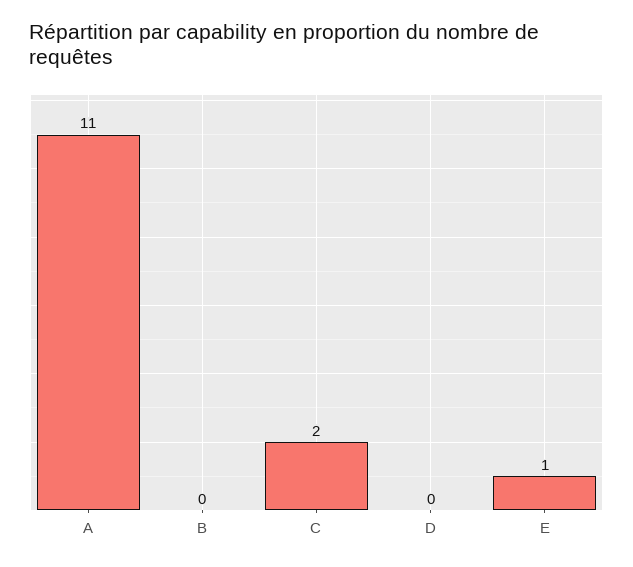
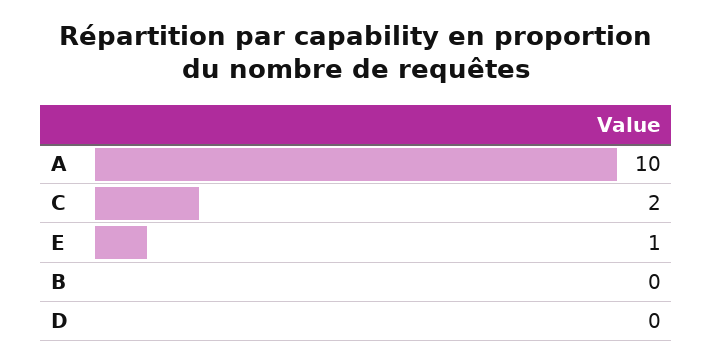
  {
-   "A": 11,
+   "A": 10,
    "B": 0,
    "C": 2,
    "D": 0,
    "E": 1
  }

